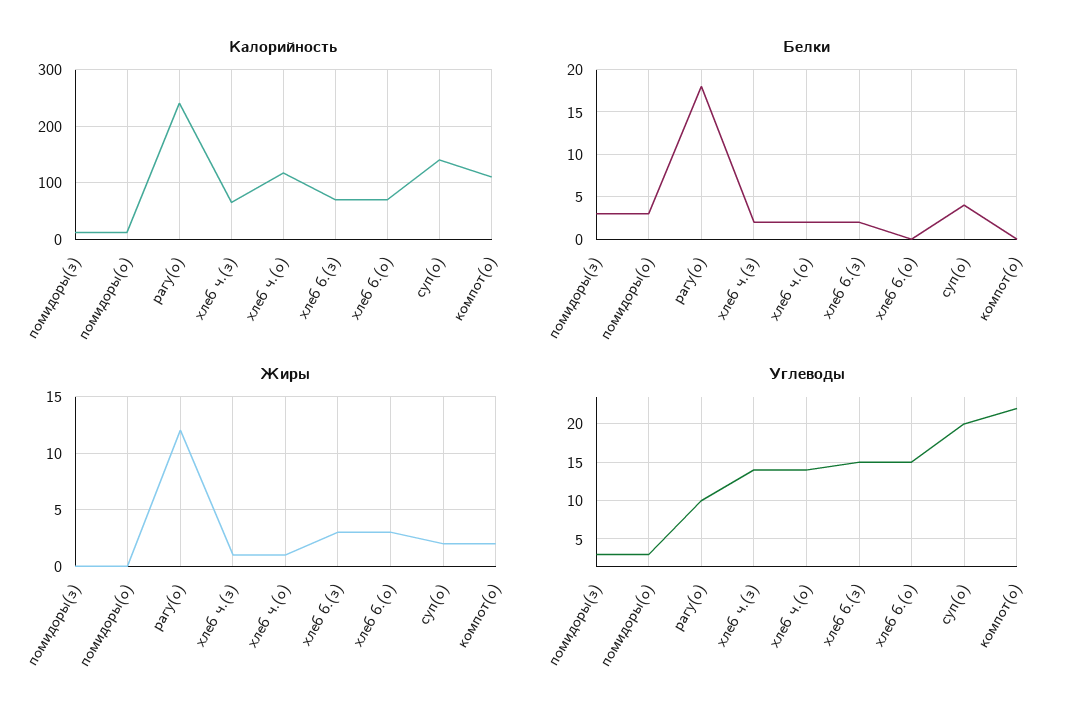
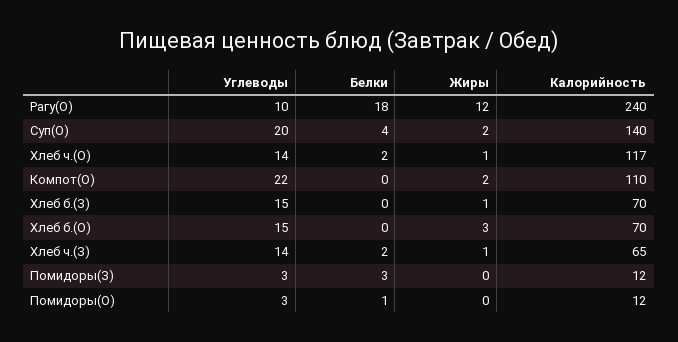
  {
    "Калорийность": {
      "помидоры(з)": 12,
      "помидоры(о)": 12,
      "рагу(о)": 240,
      "хлеб ч.(з)": 65,
      "хлеб ч.(о)": 117,
      "хлеб б.(з)": 70,
      "хлеб б.(о)": 70,
      "суп(о)": 140,
      "компот(о)": 110
    },
    "Белки": {
      "помидоры(з)": 3,
-     "помидоры(о)": 3,
+     "помидоры(о)": 1,
      "рагу(о)": 18,
      "хлеб ч.(з)": 2,
      "хлеб ч.(о)": 2,
-     "хлеб б.(з)": 2,
+     "хлеб б.(з)": 0,
      "хлеб б.(о)": 0,
      "суп(о)": 4,
      "компот(о)": 0
    },
    "Жиры": {
      "помидоры(з)": 0,
      "помидоры(о)": 0,
      "рагу(о)": 12,
      "хлеб ч.(з)": 1,
      "хлеб ч.(о)": 1,
-     "хлеб б.(з)": 3,
+     "хлеб б.(з)": 1,
      "хлеб б.(о)": 3,
      "суп(о)": 2,
      "компот(о)": 2
    },
    "Углеводы": {
      "помидоры(з)": 3,
      "помидоры(о)": 3,
      "рагу(о)": 10,
      "хлеб ч.(з)": 14,
      "хлеб ч.(о)": 14,
      "хлеб б.(з)": 15,
      "хлеб б.(о)": 15,
      "суп(о)": 20,
      "компот(о)": 22
    }
  }

